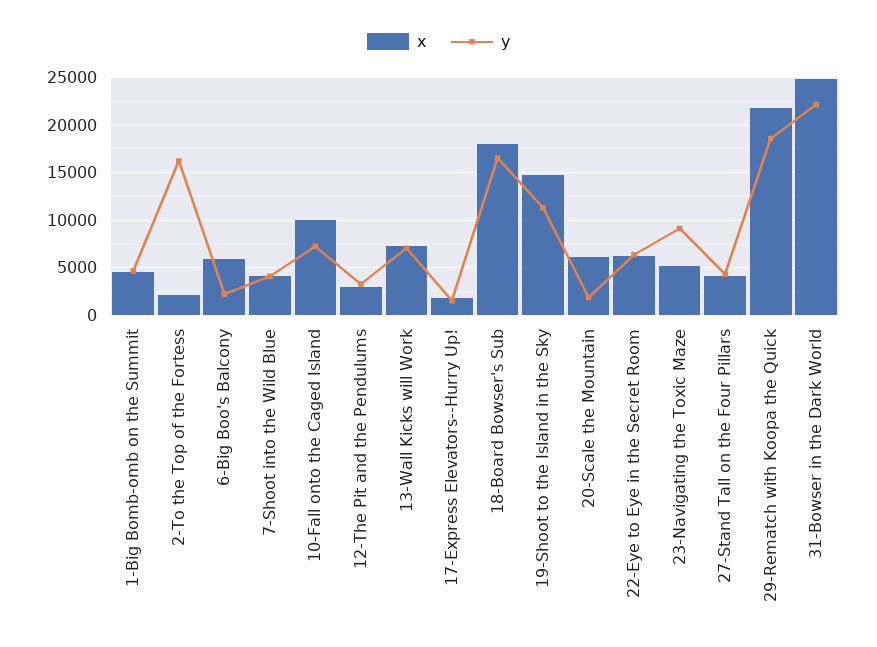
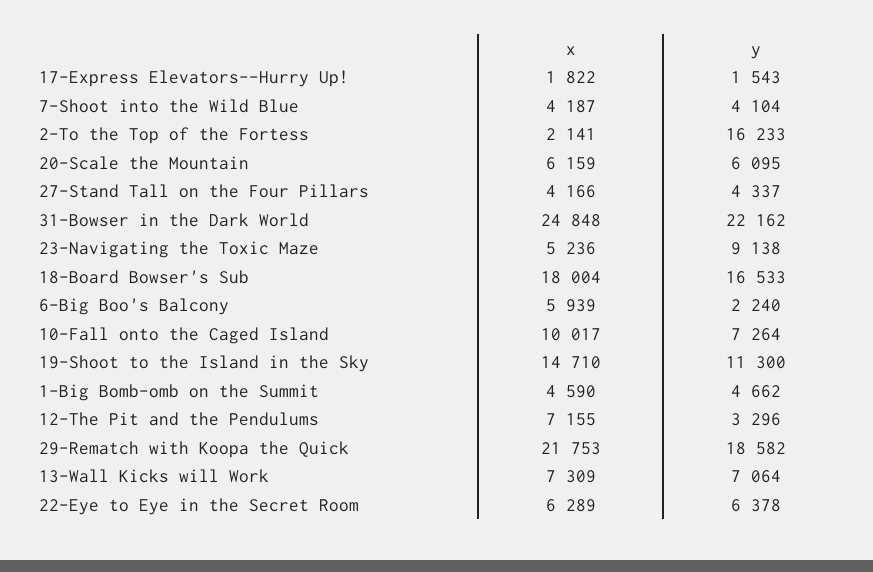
  {
    "x": {
      "1-Big Bomb-omb on the Summit": 4590,
      "2-To the Top of the Fortess": 2141,
      "6-Big Boo's Balcony": 5939,
      "7-Shoot into the Wild Blue": 4187,
      "10-Fall onto the Caged Island": 10017,
-     "12-The Pit and the Pendulums": 3000,
+     "12-The Pit and the Pendulums": 7155,
      "13-Wall Kicks will Work": 7309,
      "17-Express Elevators--Hurry Up!": 1822,
      "18-Board Bowser's Sub": 18004,
      "19-Shoot to the Island in the Sky": 14710,
      "20-Scale the Mountain": 6159,
      "22-Eye to Eye in the Secret Room": 6289,
      "23-Navigating the Toxic Maze": 5236,
      "27-Stand Tall on the Four Pillars": 4166,
      "29-Rematch with Koopa the Quick": 21753,
      "31-Bowser in the Dark World": 24848
    },
    "y": {
      "1-Big Bomb-omb on the Summit": 4662,
      "2-To the Top of the Fortess": 16233,
      "6-Big Boo's Balcony": 2240,
      "7-Shoot into the Wild Blue": 4104,
      "10-Fall onto the Caged Island": 7264,
      "12-The Pit and the Pendulums": 3296,
      "13-Wall Kicks will Work": 7064,
      "17-Express Elevators--Hurry Up!": 1543,
      "18-Board Bowser's Sub": 16533,
      "19-Shoot to the Island in the Sky": 11300,
-     "20-Scale the Mountain": 2000,
+     "20-Scale the Mountain": 6095,
      "22-Eye to Eye in the Secret Room": 6378,
      "23-Navigating the Toxic Maze": 9138,
      "27-Stand Tall on the Four Pillars": 4337,
      "29-Rematch with Koopa the Quick": 18582,
      "31-Bowser in the Dark World": 22162
    }
  }

